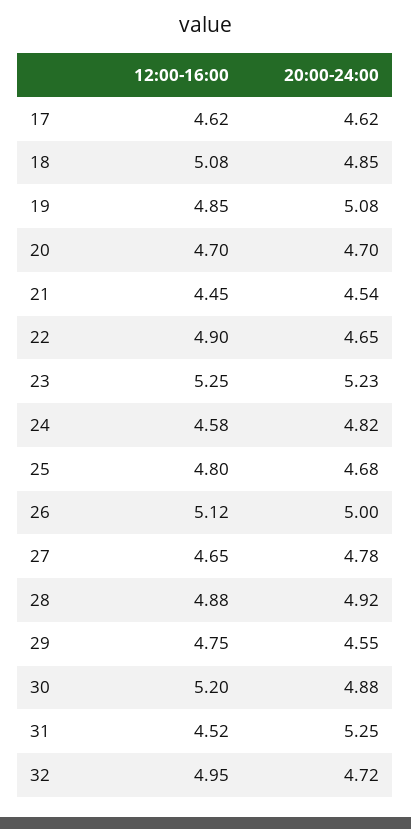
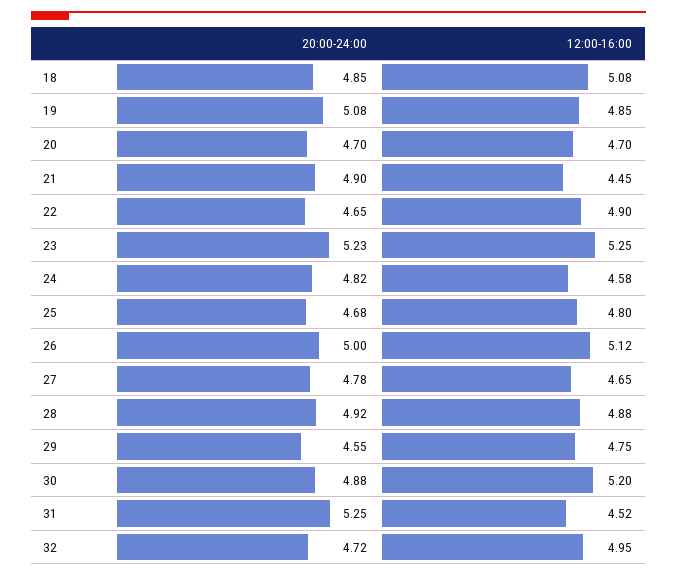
  {
    "12:00-16:00": {
-     "17": 4.62,
      "18": 5.08,
      "19": 4.85,
      "20": 4.7,
      "21": 4.45,
      "22": 4.9,
      "23": 5.25,
      "24": 4.58,
      "25": 4.8,
      "26": 5.12,
      "27": 4.65,
      "28": 4.88,
      "29": 4.75,
      "30": 5.2,
      "31": 4.52,
      "32": 4.95
    },
    "20:00-24:00": {
-     "17": 4.62,
      "18": 4.85,
      "19": 5.08,
      "20": 4.7,
-     "21": 4.54,
+     "21": 4.9,
      "22": 4.65,
      "23": 5.23,
      "24": 4.82,
      "25": 4.68,
      "26": 5,
      "27": 4.78,
      "28": 4.92,
      "29": 4.55,
      "30": 4.88,
      "31": 5.25,
      "32": 4.72
    }
  }

